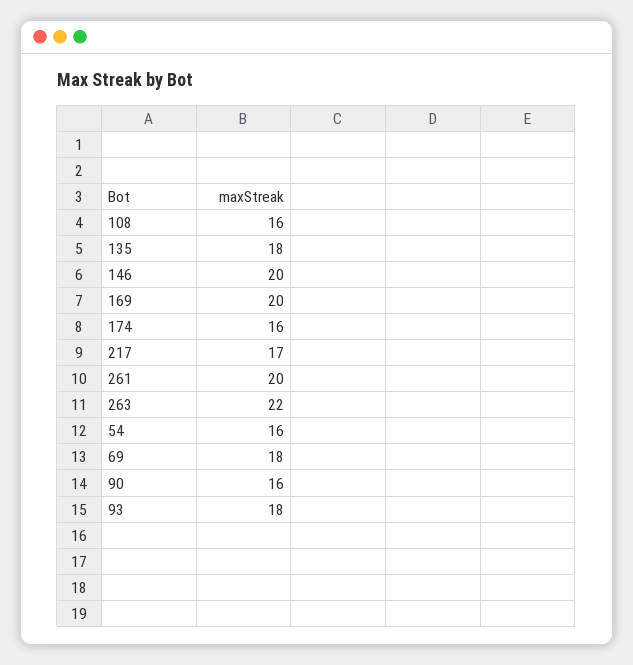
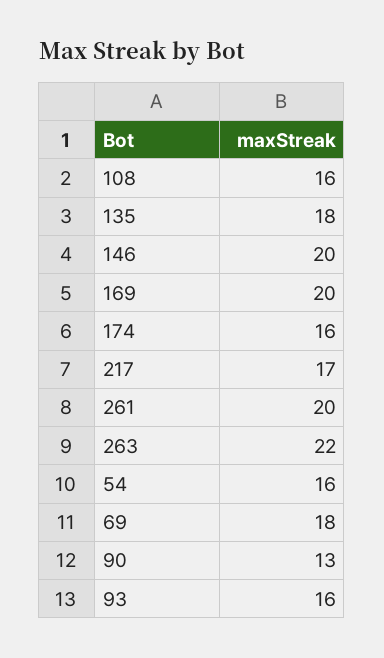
  {
    "108": 16,
    "135": 18,
    "146": 20,
    "169": 20,
    "174": 16,
    "217": 17,
    "261": 20,
    "263": 22,
    "54": 16,
    "69": 18,
-   "90": 16,
+   "90": 13,
-   "93": 18
+   "93": 16
  }

